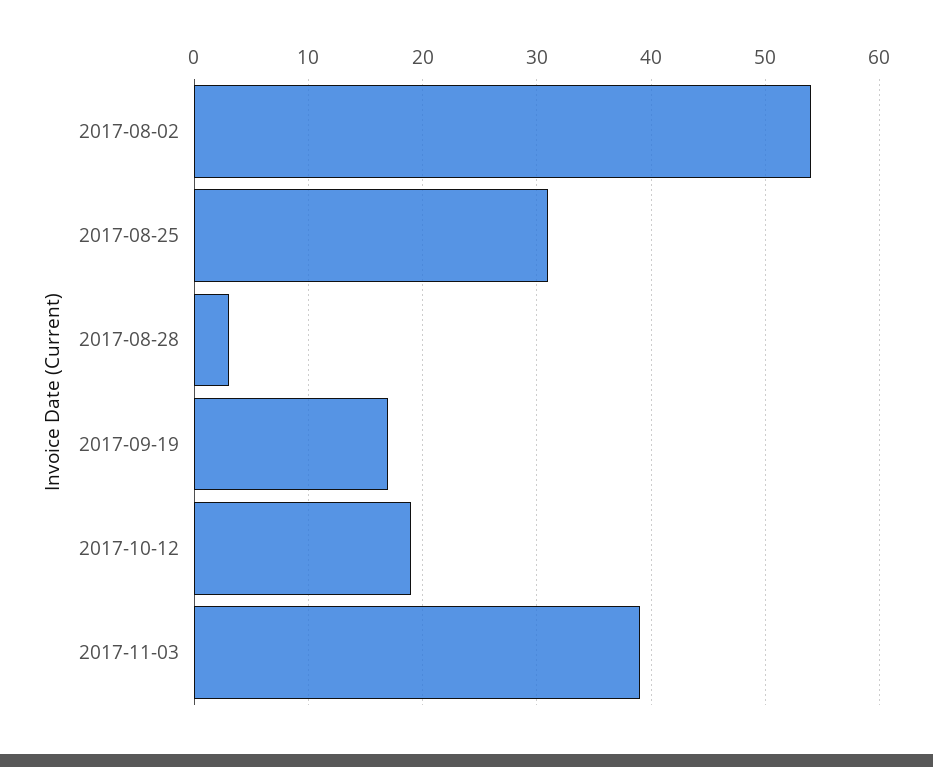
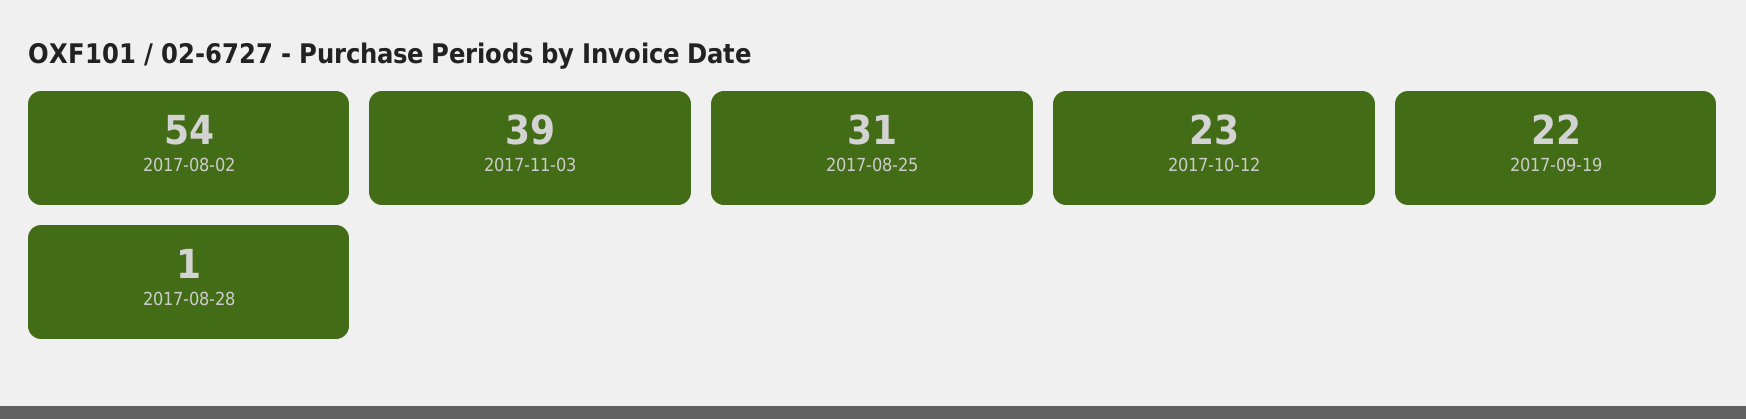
  {
    "2017-08-02": 54,
    "2017-08-25": 31,
-   "2017-08-28": 3,
+   "2017-08-28": 1,
-   "2017-09-19": 17,
+   "2017-09-19": 22,
-   "2017-10-12": 19,
+   "2017-10-12": 23,
    "2017-11-03": 39
  }

